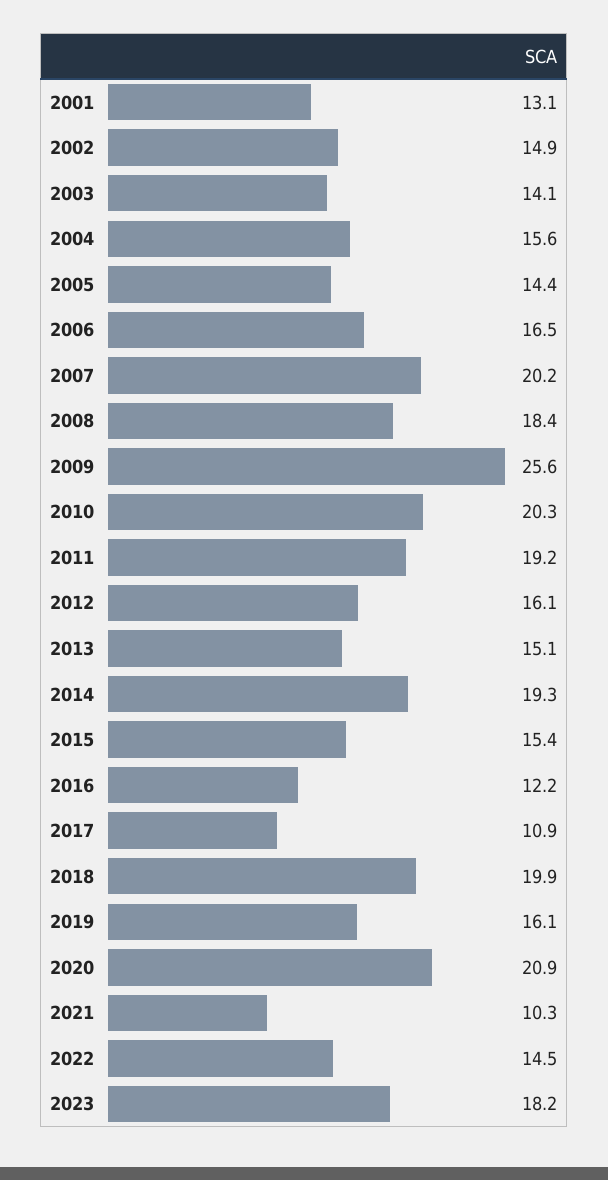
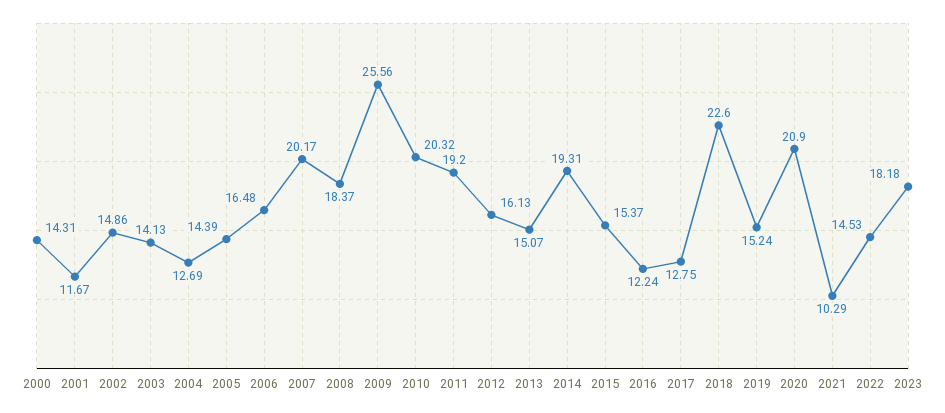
  {
-   "2001": 13.1,
+   "2001": 11.67,
    "2002": 14.86,
    "2003": 14.13,
-   "2004": 15.6,
+   "2004": 12.69,
    "2005": 14.39,
    "2006": 16.48,
    "2007": 20.17,
    "2008": 18.37,
    "2009": 25.56,
    "2010": 20.32,
    "2011": 19.2,
    "2012": 16.13,
    "2013": 15.07,
    "2014": 19.31,
    "2015": 15.37,
    "2016": 12.24,
-   "2017": 10.9,
+   "2017": 12.75,
-   "2018": 19.9,
+   "2018": 22.6,
-   "2019": 16.1,
+   "2019": 15.24,
    "2020": 20.9,
    "2021": 10.29,
    "2022": 14.53,
-   "2023": 18.18
+   "2023": 18.18,
+   "2000": 14.31
  }

